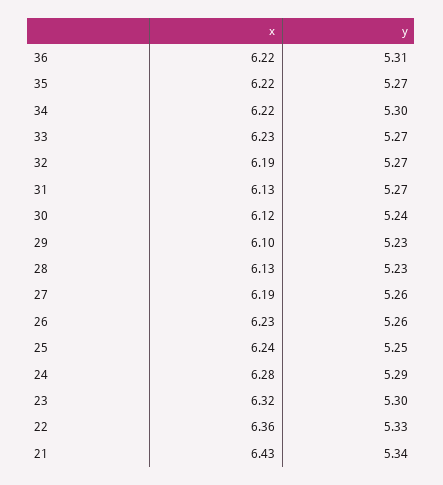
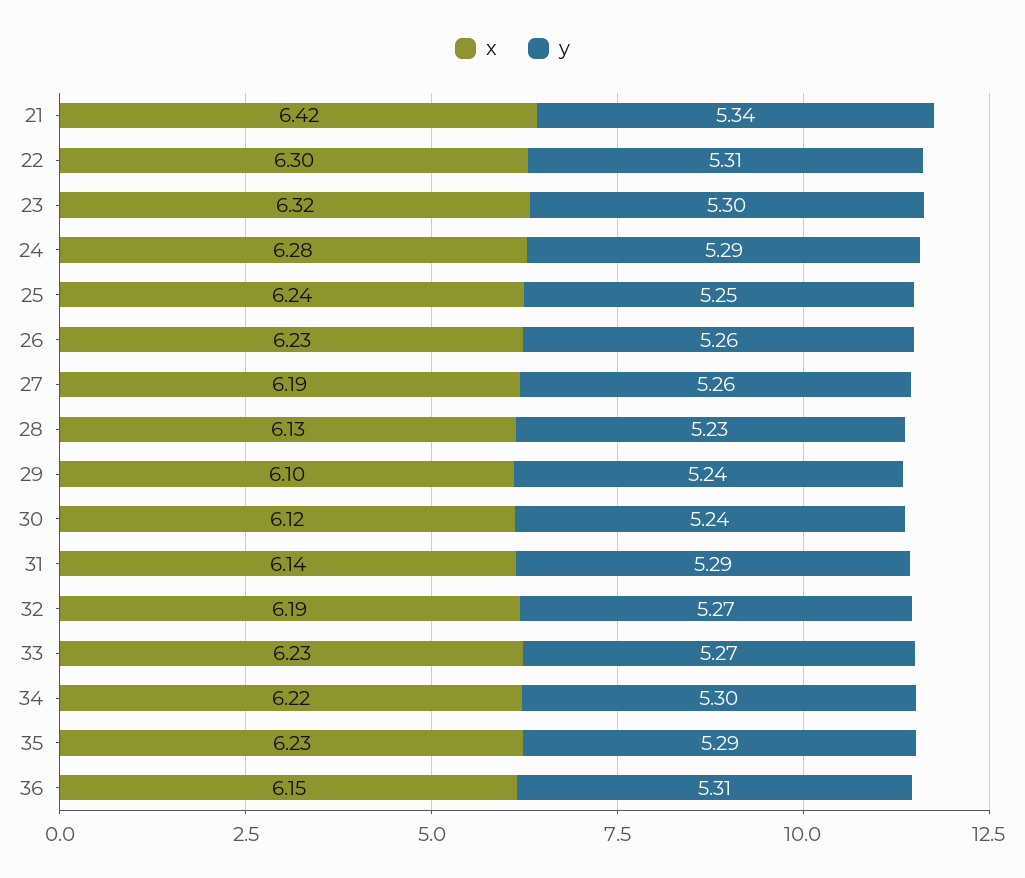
  {
    "x": {
-     "36": 6.22,
+     "36": 6.15,
-     "35": 6.22,
+     "35": 6.23,
      "34": 6.22,
      "33": 6.23,
      "32": 6.19,
-     "31": 6.13,
+     "31": 6.14,
      "30": 6.12,
      "29": 6.1,
      "28": 6.13,
      "27": 6.19,
      "26": 6.23,
      "25": 6.24,
      "24": 6.28,
      "23": 6.32,
-     "22": 6.36,
+     "22": 6.3,
-     "21": 6.43
+     "21": 6.42
    },
    "y": {
      "36": 5.31,
-     "35": 5.27,
+     "35": 5.29,
      "34": 5.3,
      "33": 5.27,
      "32": 5.27,
-     "31": 5.27,
+     "31": 5.29,
      "30": 5.24,
-     "29": 5.23,
+     "29": 5.24,
      "28": 5.23,
      "27": 5.26,
      "26": 5.26,
      "25": 5.25,
      "24": 5.29,
      "23": 5.3,
-     "22": 5.33,
+     "22": 5.31,
      "21": 5.34
    }
  }

